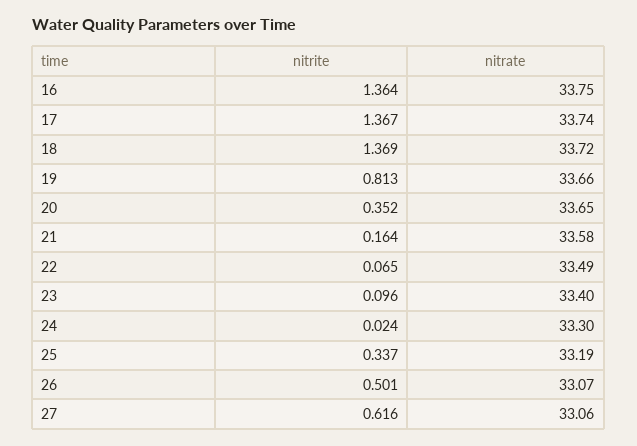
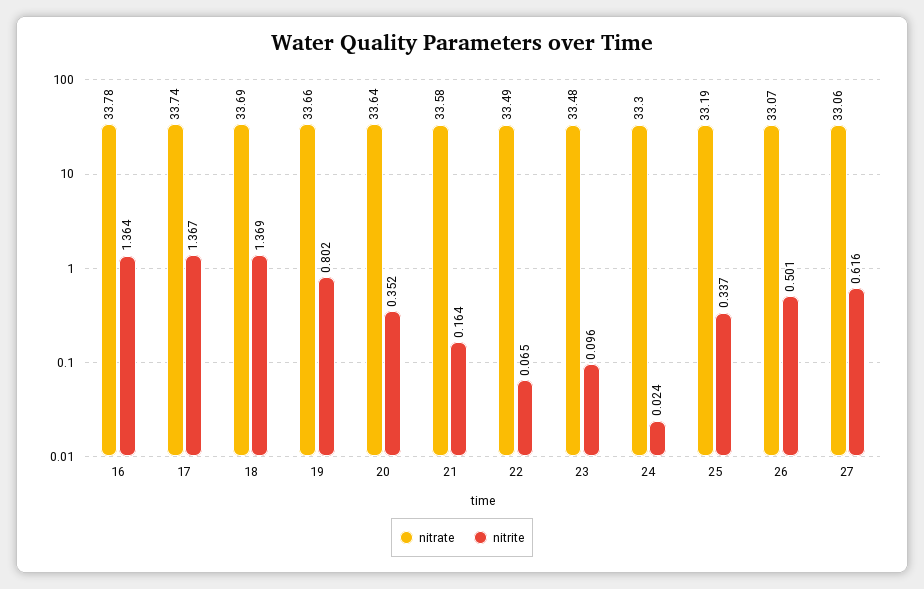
  {
    "nitrite": {
      "16": 1.364,
      "17": 1.367,
      "18": 1.369,
-     "19": 0.813,
+     "19": 0.802,
      "20": 0.352,
      "21": 0.164,
      "22": 0.065,
      "23": 0.096,
      "24": 0.024,
      "25": 0.337,
      "26": 0.501,
      "27": 0.616
    },
    "nitrate": {
-     "16": 33.75,
+     "16": 33.78,
      "17": 33.74,
-     "18": 33.72,
+     "18": 33.69,
      "19": 33.66,
-     "20": 33.65,
+     "20": 33.64,
      "21": 33.58,
      "22": 33.49,
-     "23": 33.4,
+     "23": 33.48,
      "24": 33.3,
      "25": 33.19,
      "26": 33.07,
      "27": 33.06
    }
  }

